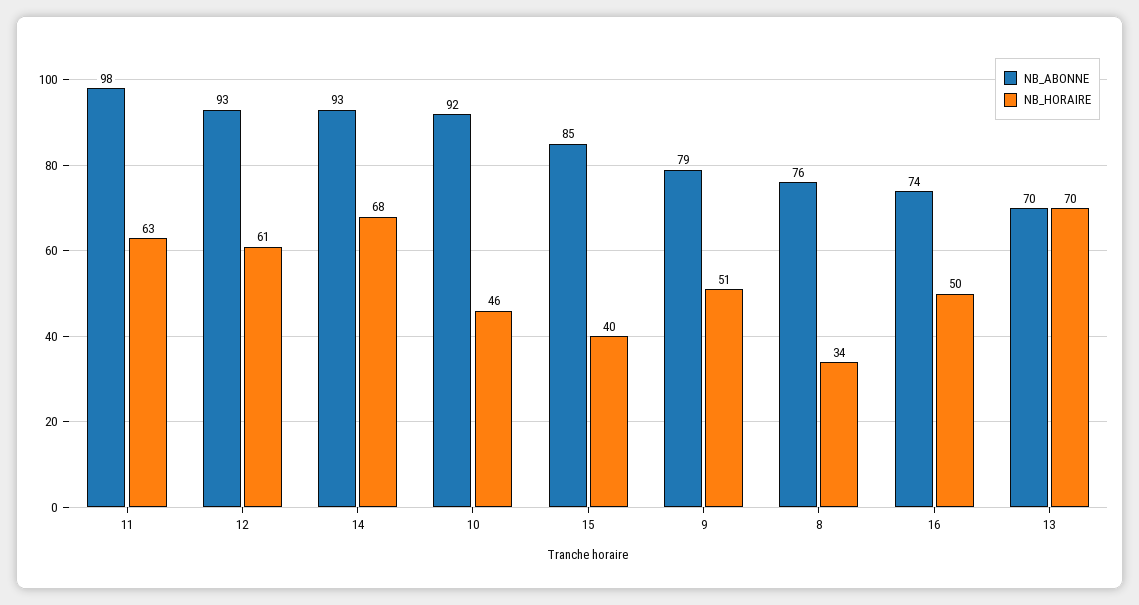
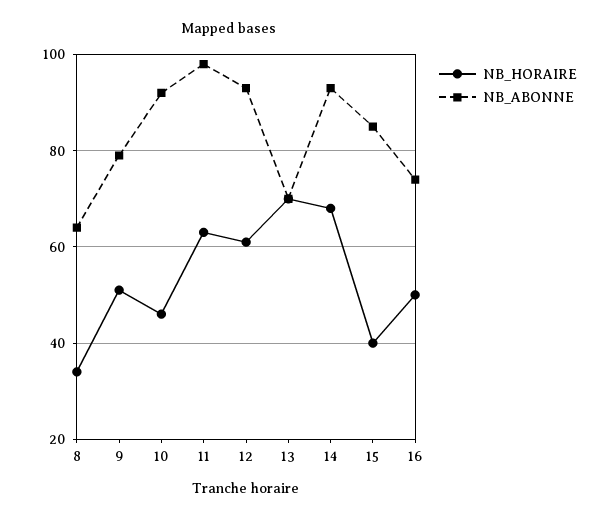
  {
    "NB_ABONNE": {
      "11": 98,
      "12": 93,
      "14": 93,
      "10": 92,
      "15": 85,
      "9": 79,
-     "8": 76,
+     "8": 65,
      "16": 74,
      "13": 70
    },
    "NB_HORAIRE": {
      "11": 63,
      "12": 61,
      "14": 68,
      "10": 46,
      "15": 40,
      "9": 51,
      "8": 34,
      "16": 50,
      "13": 70
    }
  }

